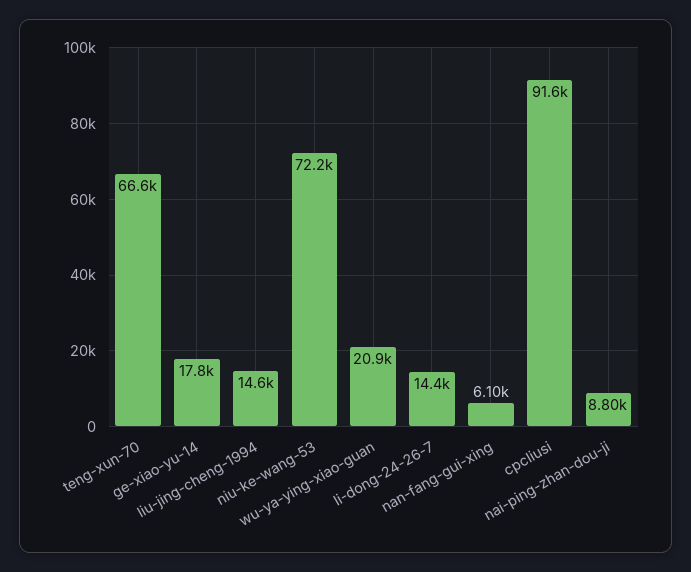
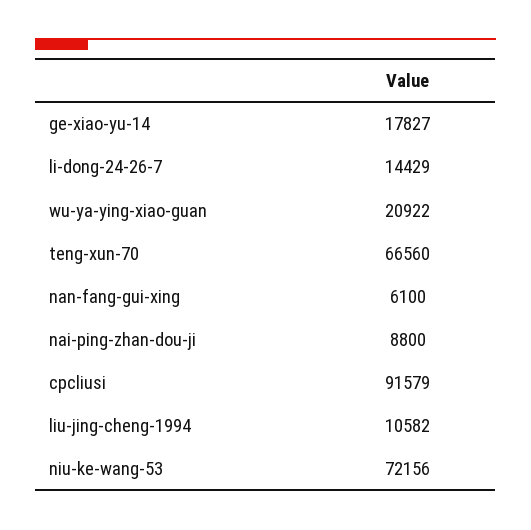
  {
    "teng-xun-70": 66560,
    "ge-xiao-yu-14": 17827,
-   "liu-jing-cheng-1994": 14600,
+   "liu-jing-cheng-1994": 10582,
    "niu-ke-wang-53": 72156,
    "wu-ya-ying-xiao-guan": 20922,
    "li-dong-24-26-7": 14429,
    "nan-fang-gui-xing": 6100,
    "cpcliusi": 91579,
    "nai-ping-zhan-dou-ji": 8800
  }

